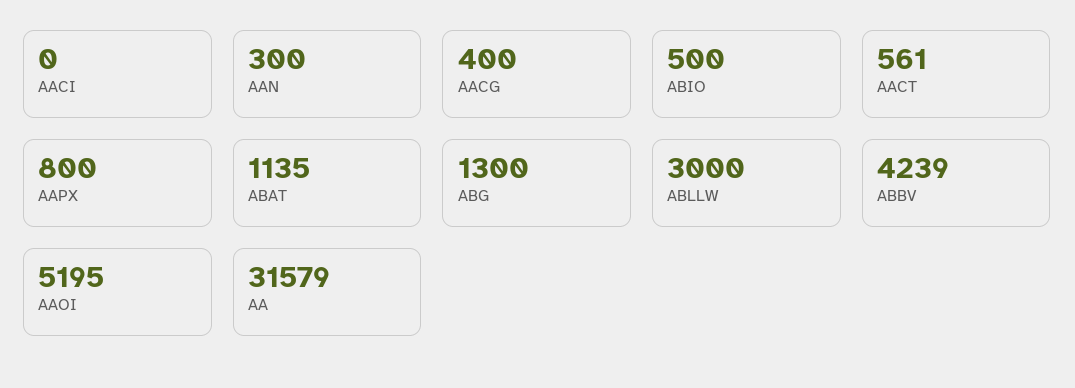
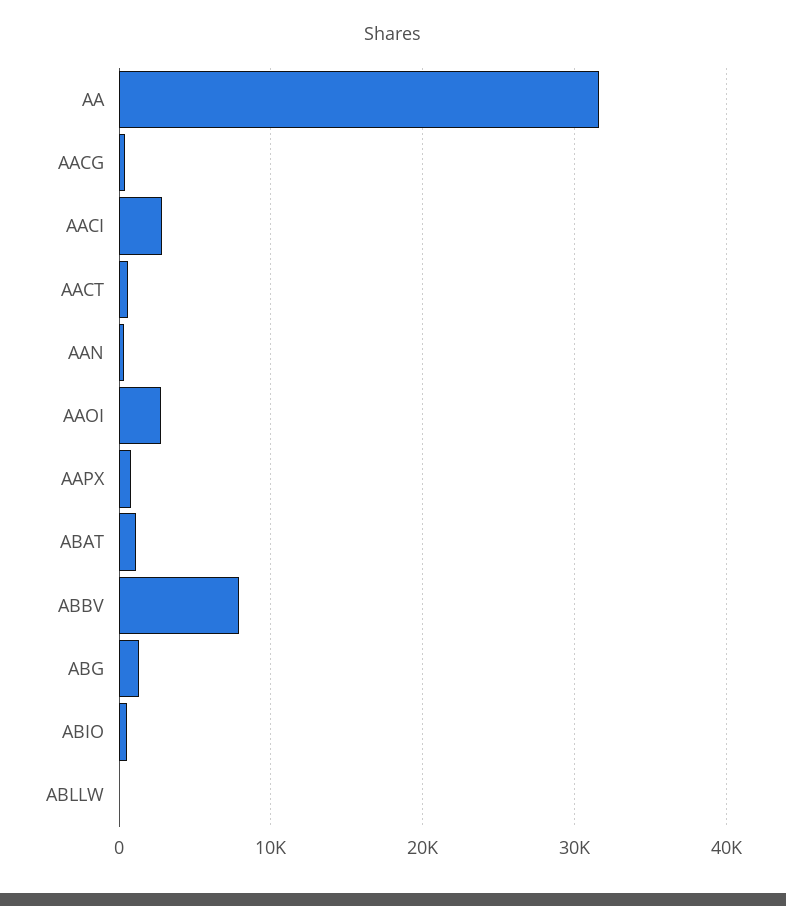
  {
-   "AACI": 0,
+   "AACI": 3000,
    "AAN": 300,
    "AACG": 400,
    "ABIO": 500,
    "AACT": 561,
    "AAPX": 800,
    "ABAT": 1135,
    "ABG": 1300,
-   "ABLLW": 3000,
+   "ABLLW": 0,
-   "ABBV": 4239,
+   "ABBV": 8000,
-   "AAOI": 5195,
+   "AAOI": 3000,
    "AA": 31579
  }

